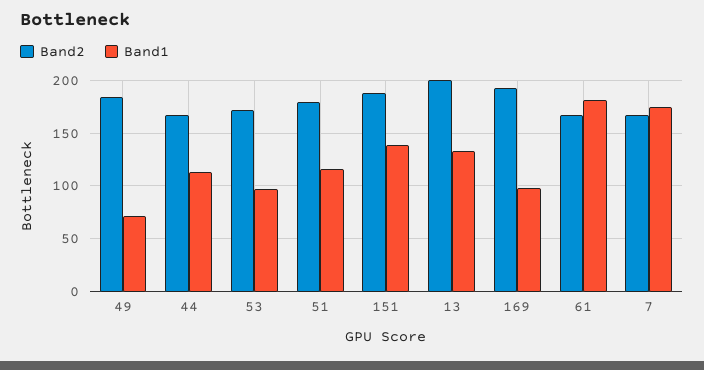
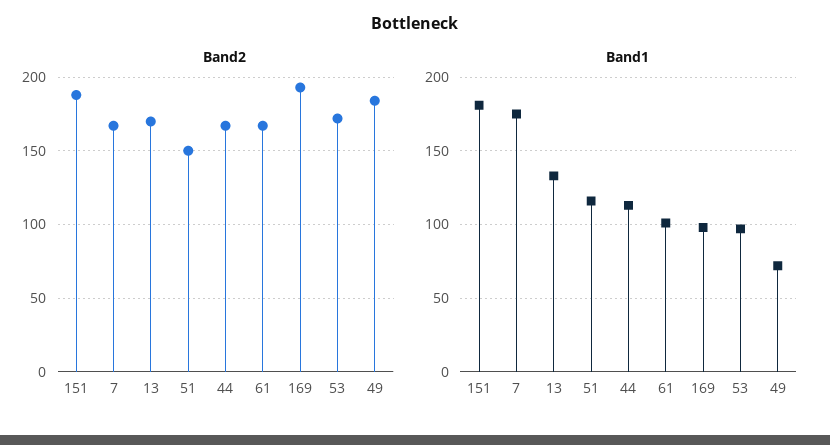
  {
    "Band2": {
      "49": 185,
      "44": 165,
      "53": 170,
-     "51": 180,
+     "51": 150,
      "151": 190,
-     "13": 200,
+     "13": 170,
      "169": 195,
      "61": 165,
      "7": 165
    },
    "Band1": {
      "49": 70,
      "44": 115,
      "53": 95,
      "51": 115,
-     "151": 140,
+     "151": 180,
      "13": 135,
      "169": 100,
-     "61": 180,
+     "61": 100,
      "7": 175
    }
  }

